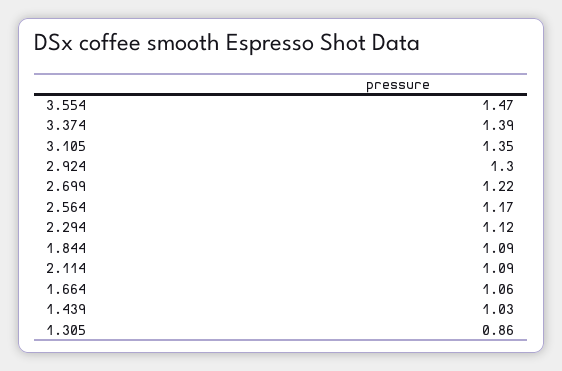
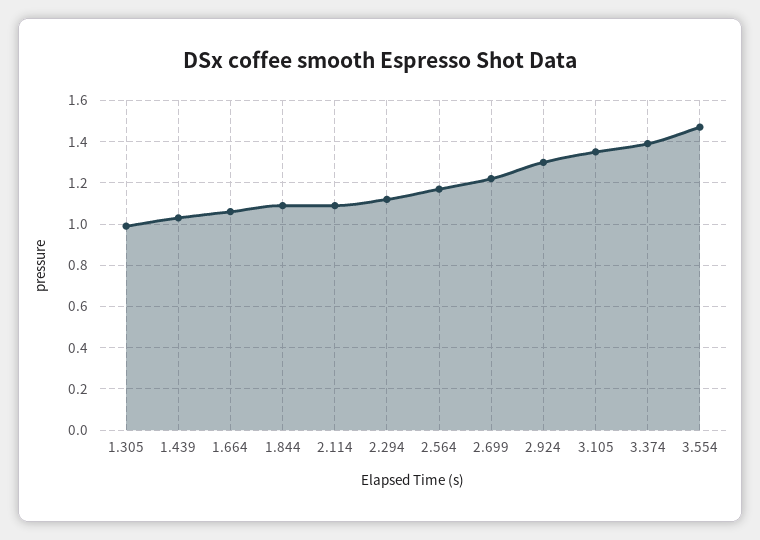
  {
    "3.554": 1.47,
    "3.374": 1.39,
    "3.105": 1.35,
    "2.924": 1.3,
    "2.699": 1.22,
    "2.564": 1.17,
    "2.294": 1.12,
    "1.844": 1.09,
    "2.114": 1.09,
    "1.664": 1.06,
    "1.439": 1.03,
-   "1.305": 0.86
+   "1.305": 1
  }

